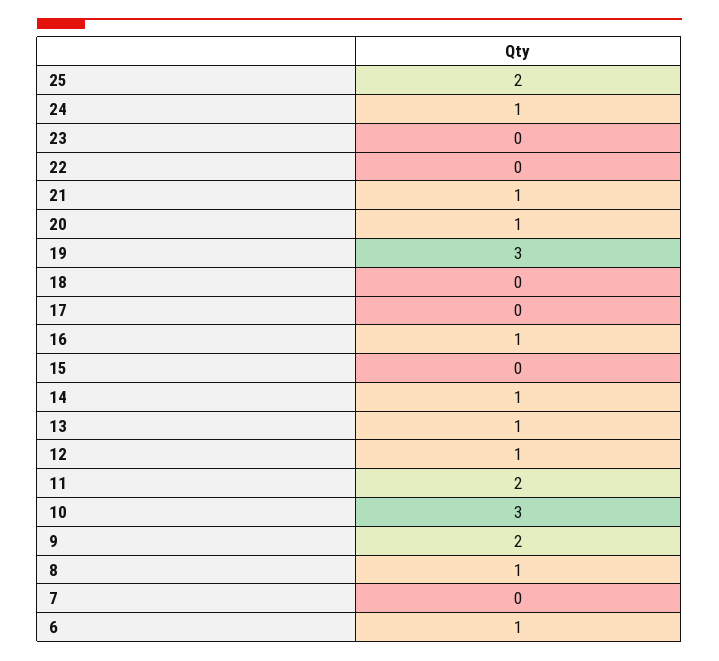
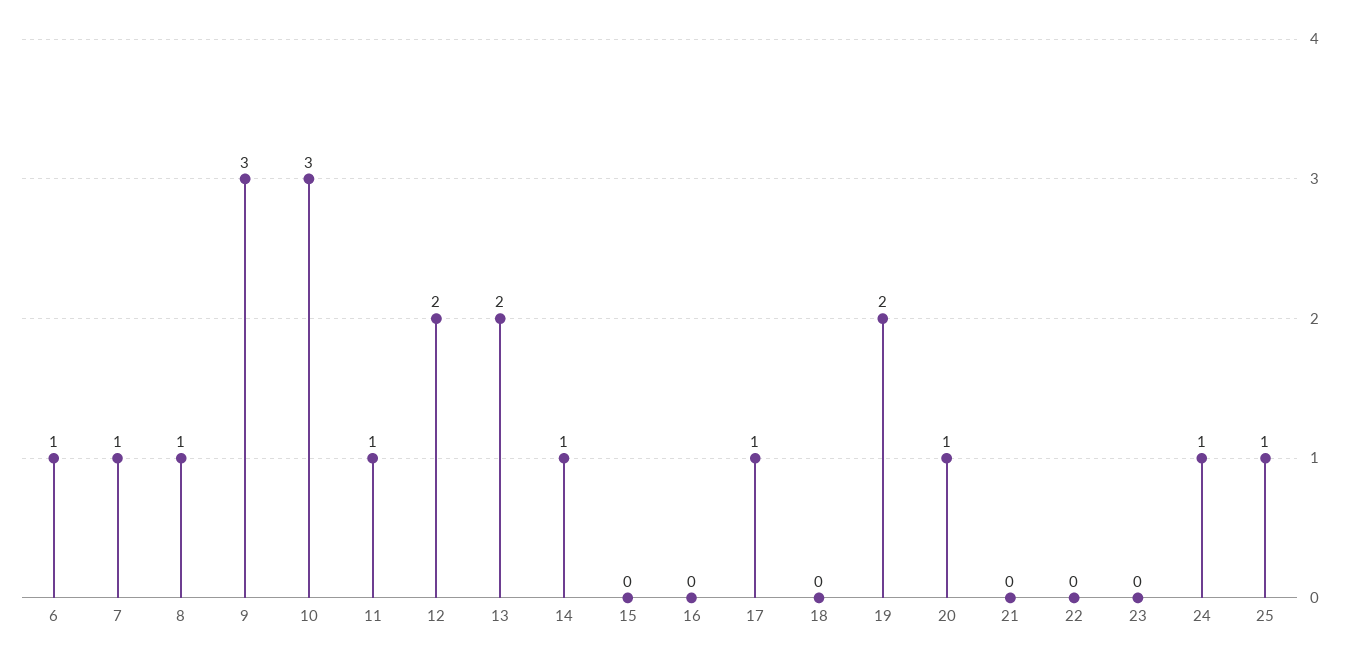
  {
-   "25": 2,
+   "25": 1,
    "24": 1,
    "23": 0,
    "22": 0,
-   "21": 1,
+   "21": 0,
    "20": 1,
-   "19": 3,
+   "19": 2,
    "18": 0,
-   "17": 0,
+   "17": 1,
-   "16": 1,
+   "16": 0,
    "15": 0,
    "14": 1,
-   "13": 1,
+   "13": 2,
-   "12": 1,
+   "12": 2,
-   "11": 2,
+   "11": 1,
    "10": 3,
-   "9": 2,
+   "9": 3,
    "8": 1,
-   "7": 0,
+   "7": 1,
    "6": 1
  }

